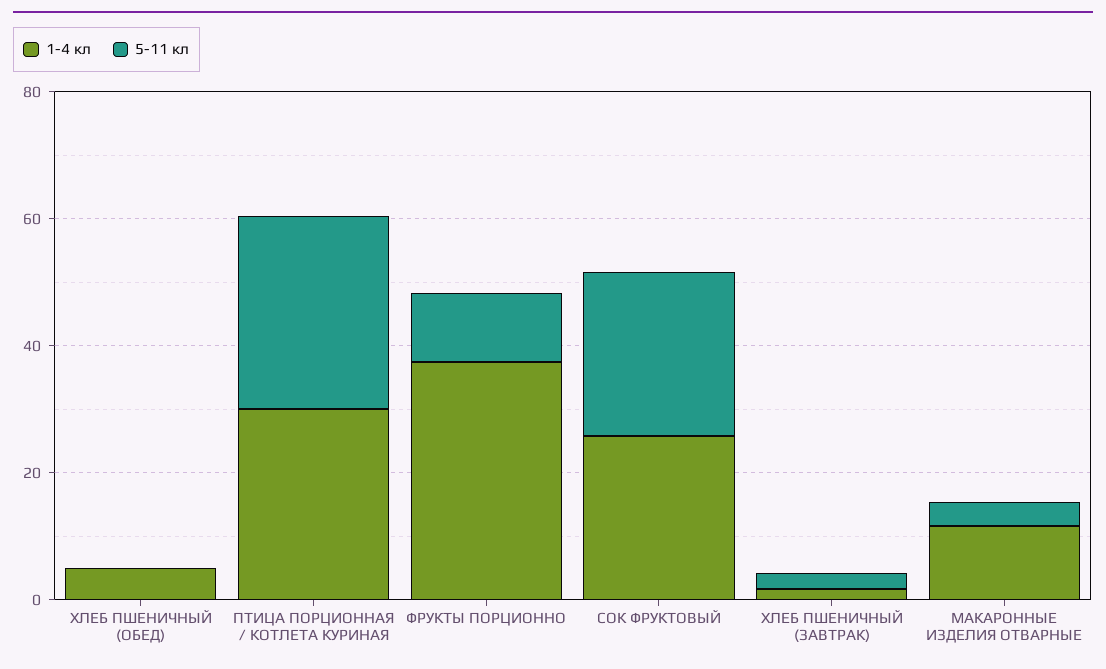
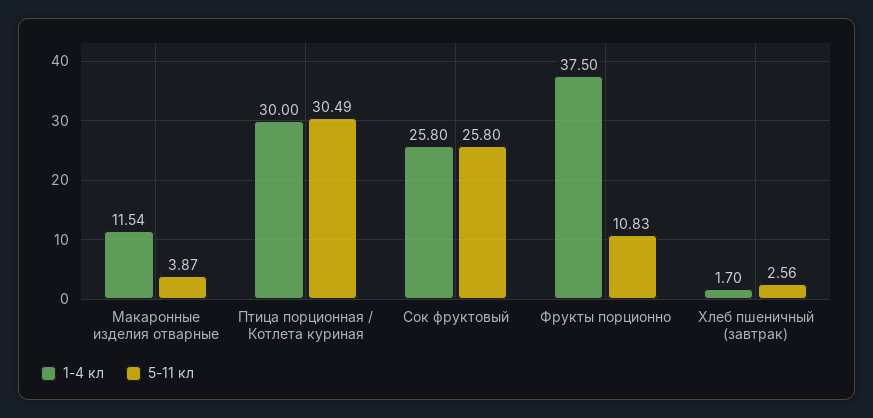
  {
    "1-4 кл": {
-     "ХЛЕБ ПШЕНИЧНЫЙ (ОБЕД)": 5,
      "ПТИЦА ПОРЦИОННАЯ / КОТЛЕТА КУРИНАЯ": 30,
      "ФРУКТЫ ПОРЦИОННО": 37.5,
      "СОК ФРУКТОВЫЙ": 25.8,
      "ХЛЕБ ПШЕНИЧНЫЙ (ЗАВТРАК)": 1.7,
      "МАКАРОННЫЕ ИЗДЕЛИЯ ОТВАРНЫЕ": 11.54
    },
    "5-11 кл": {
-     "ХЛЕБ ПШЕНИЧНЫЙ (ОБЕД)": 0,
      "ПТИЦА ПОРЦИОННАЯ / КОТЛЕТА КУРИНАЯ": 30.49,
      "ФРУКТЫ ПОРЦИОННО": 10.83,
      "СОК ФРУКТОВЫЙ": 25.8,
      "ХЛЕБ ПШЕНИЧНЫЙ (ЗАВТРАК)": 2.56,
      "МАКАРОННЫЕ ИЗДЕЛИЯ ОТВАРНЫЕ": 3.87
    }
  }

